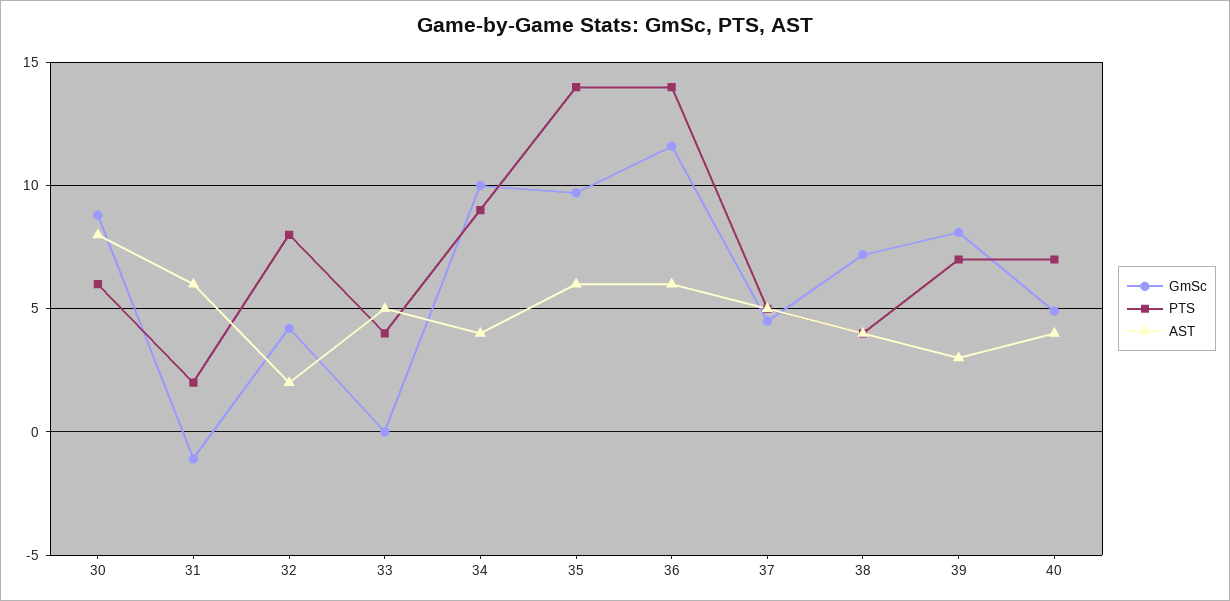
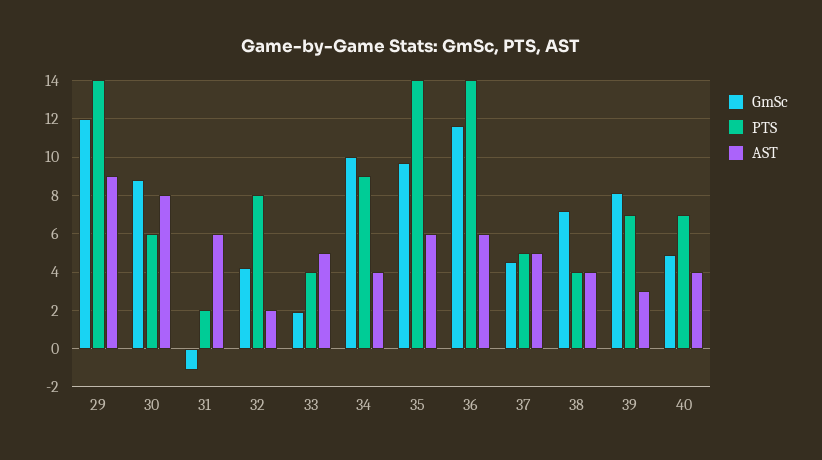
  {
    "GmSc": {
      "30": 9,
      "31": -1,
      "32": 4,
-     "33": 0,
+     "33": 2,
      "34": 10,
      "35": 9.5,
      "36": 11.5,
      "37": 4.5,
      "38": 7,
      "39": 8,
-     "40": 5
+     "40": 5,
+     "29": 12
    },
    "PTS": {
      "30": 6,
      "31": 2,
      "32": 8,
      "33": 4,
      "34": 9,
      "35": 14,
      "36": 14,
      "37": 5,
      "38": 4,
      "39": 7,
-     "40": 7
+     "40": 7,
+     "29": 14
    },
    "AST": {
      "30": 8,
      "31": 6,
      "32": 2,
      "33": 5,
      "34": 4,
      "35": 6,
      "36": 6,
      "37": 5,
      "38": 4,
      "39": 3,
-     "40": 4
+     "40": 4,
+     "29": 9
    }
  }

